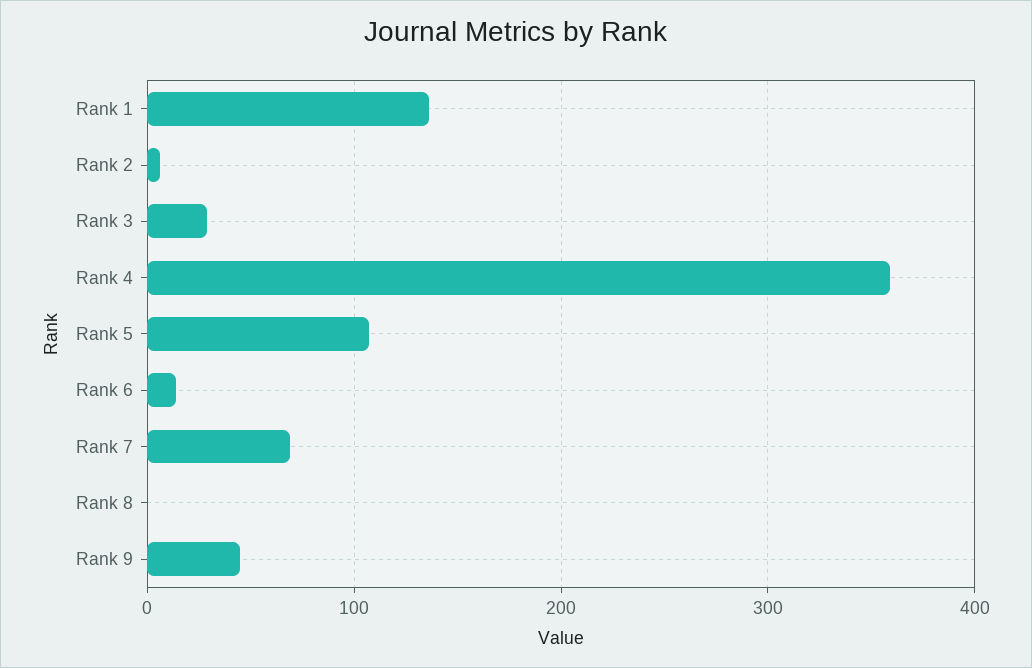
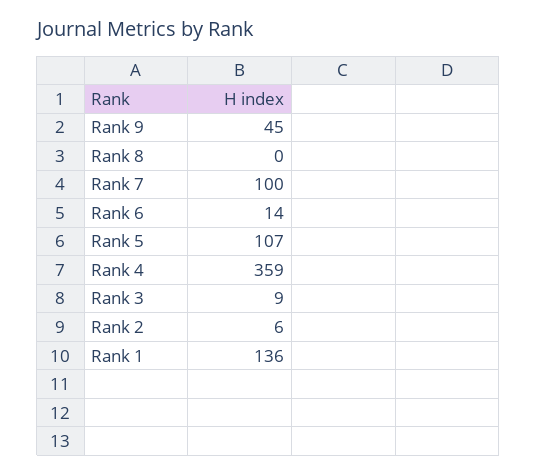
  {
    "Rank 1": 136,
    "Rank 2": 6,
-   "Rank 3": 30,
+   "Rank 3": 9,
    "Rank 4": 359,
    "Rank 5": 107,
    "Rank 6": 14,
-   "Rank 7": 70,
+   "Rank 7": 100,
    "Rank 8": 0,
    "Rank 9": 45
  }

